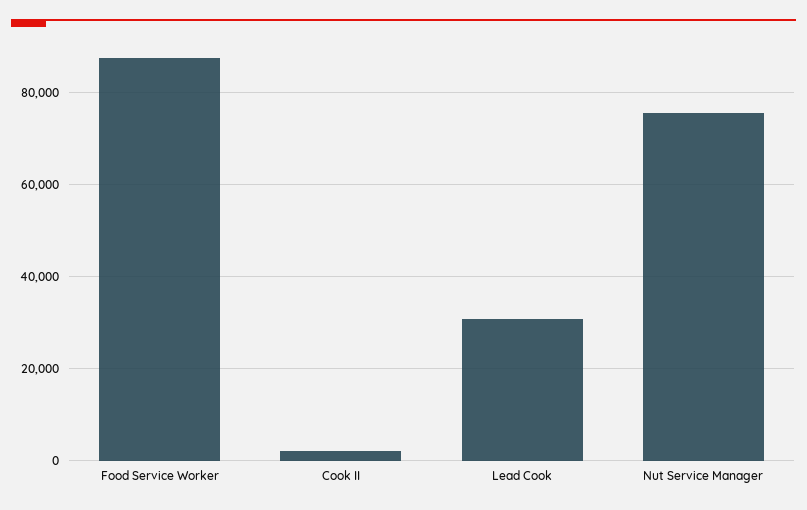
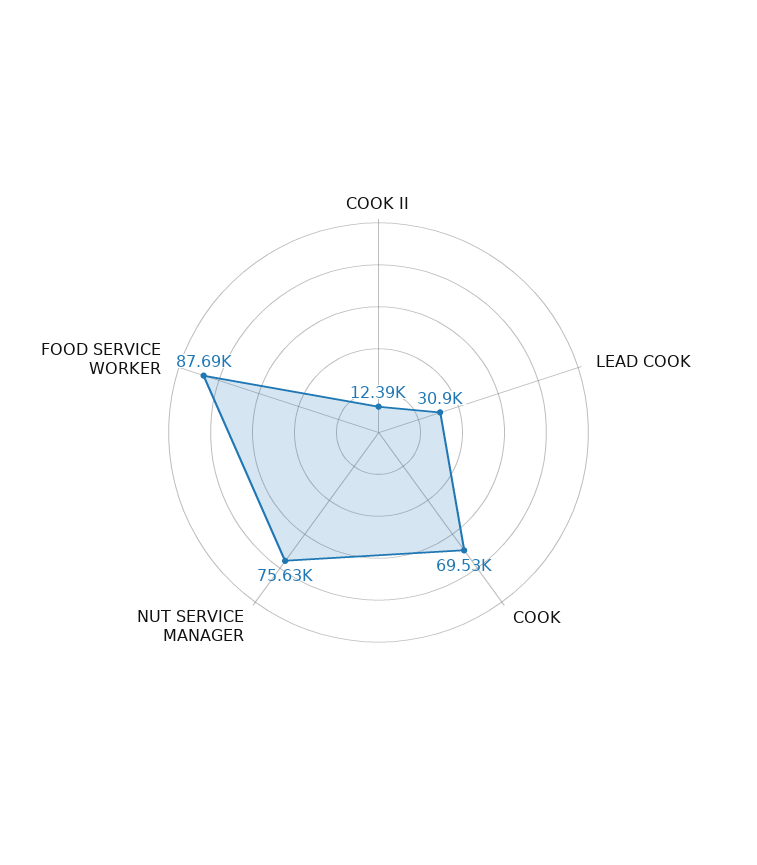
  {
    "Food Service Worker": 87690,
-   "Cook II": 2000,
+   "Cook II": 12390,
    "Lead Cook": 30900,
-   "Nut Service Manager": 75630
+   "Nut Service Manager": 75630,
+   "COOK": 69530
  }

